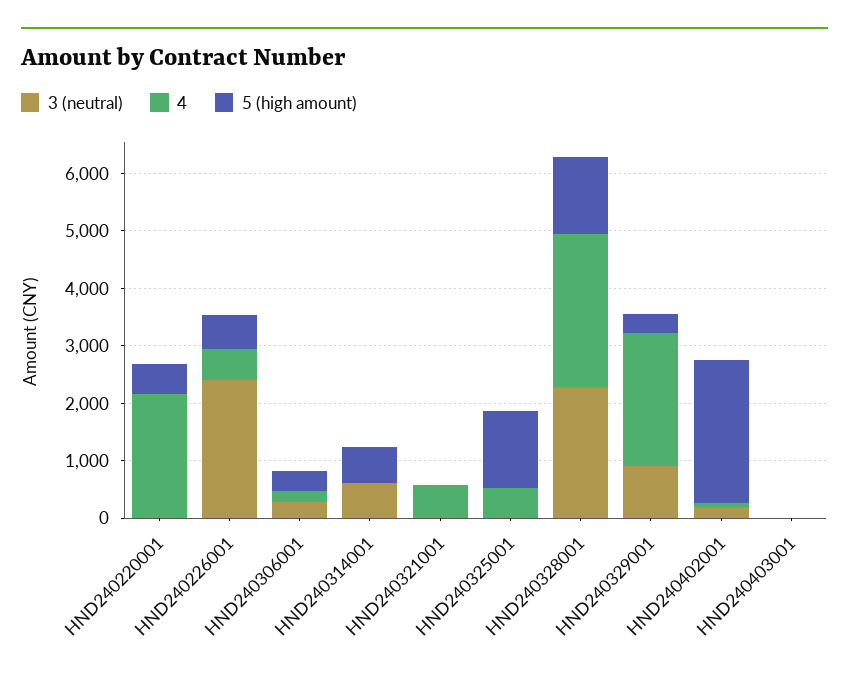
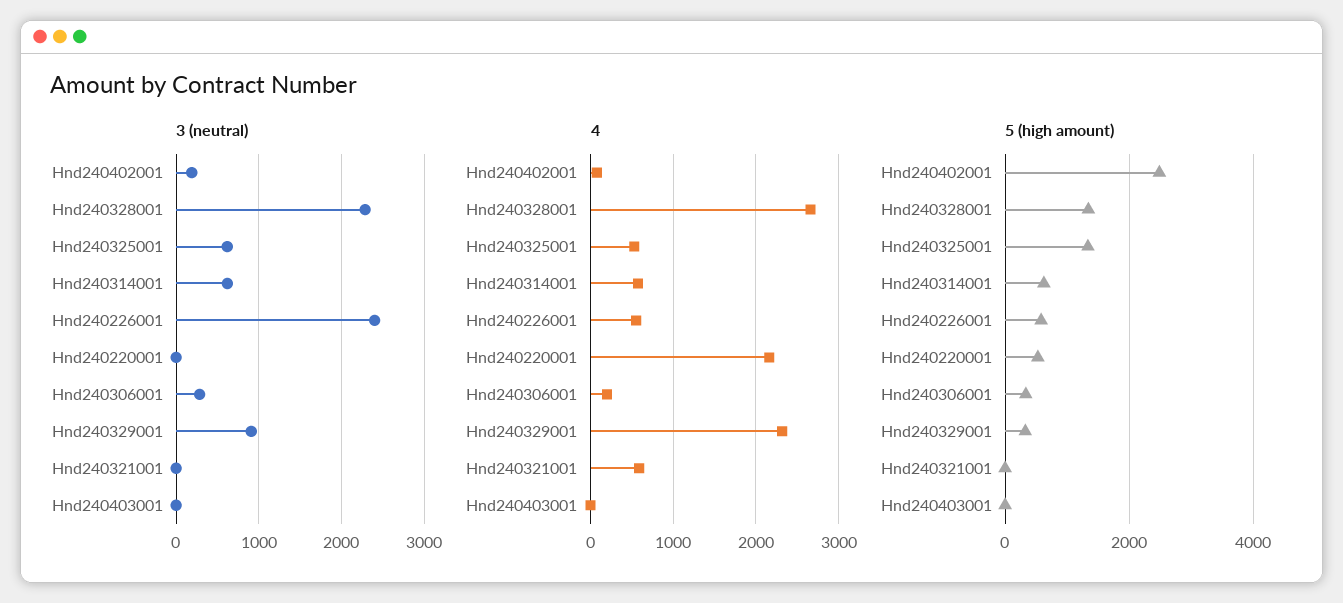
  {
    "3 (neutral)": {
      "HND240220001": 0,
      "HND240226001": 2400,
      "HND240306001": 300,
      "HND240314001": 600,
      "HND240321001": 0,
-     "HND240325001": 0,
+     "HND240325001": 600,
      "HND240328001": 2300,
      "HND240329001": 900,
      "HND240402001": 200,
      "HND240403001": 0
    },
    "4": {
      "HND240220001": 2200,
      "HND240226001": 600,
      "HND240306001": 200,
-     "HND240314001": 0,
+     "HND240314001": 600,
      "HND240321001": 600,
      "HND240325001": 500,
      "HND240328001": 2700,
      "HND240329001": 2300,
      "HND240402001": 100,
      "HND240403001": 0
    },
    "5 (high amount)": {
      "HND240220001": 600,
      "HND240226001": 600,
      "HND240306001": 400,
      "HND240314001": 600,
      "HND240321001": 0,
      "HND240325001": 1400,
      "HND240328001": 1400,
      "HND240329001": 400,
      "HND240402001": 2400,
      "HND240403001": 0
    }
  }

